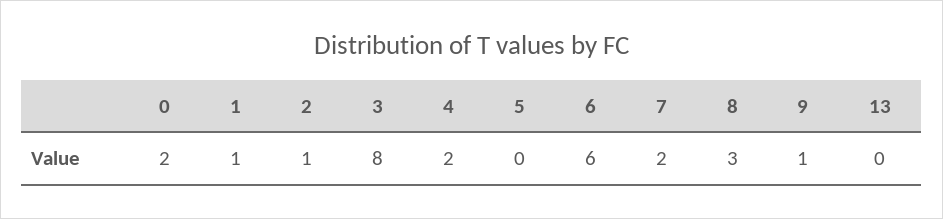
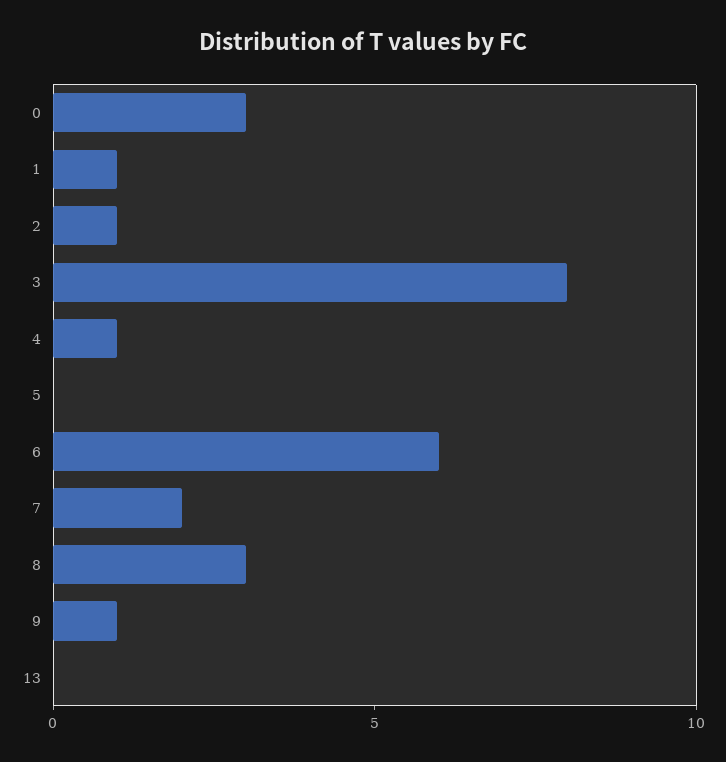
  {
-   "0": 2,
+   "0": 3,
    "1": 1,
    "2": 1,
    "3": 8,
-   "4": 2,
+   "4": 1,
    "5": 0,
    "6": 6,
    "7": 2,
    "8": 3,
    "9": 1,
    "13": 0
  }

